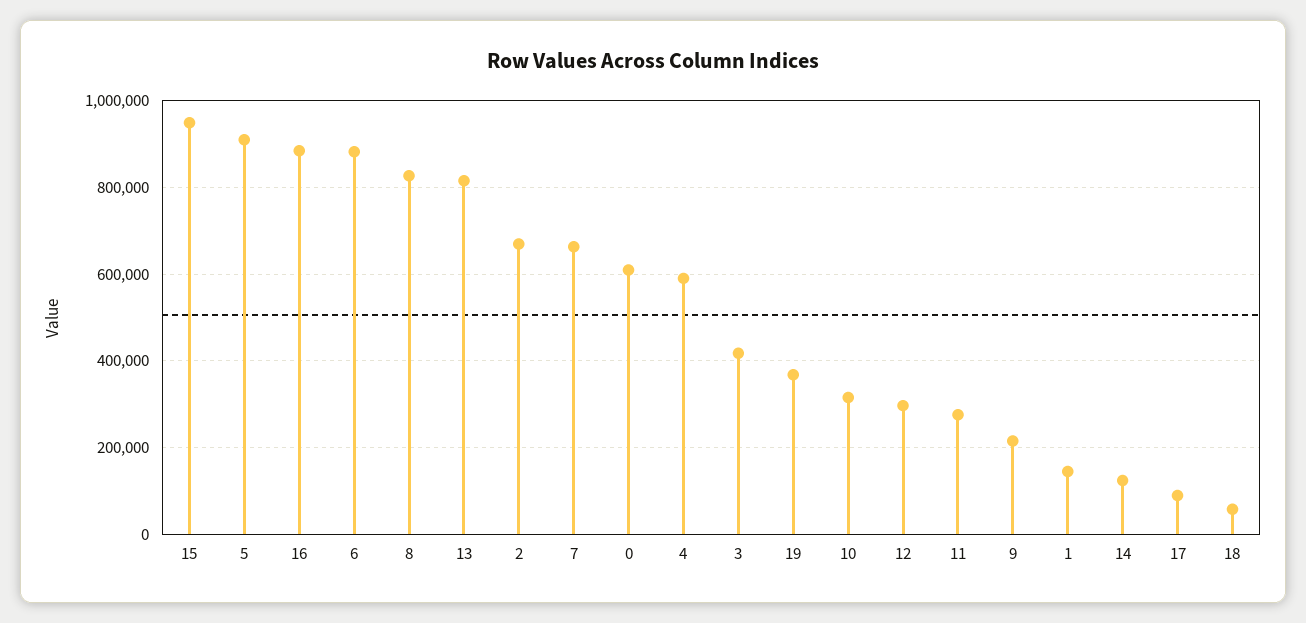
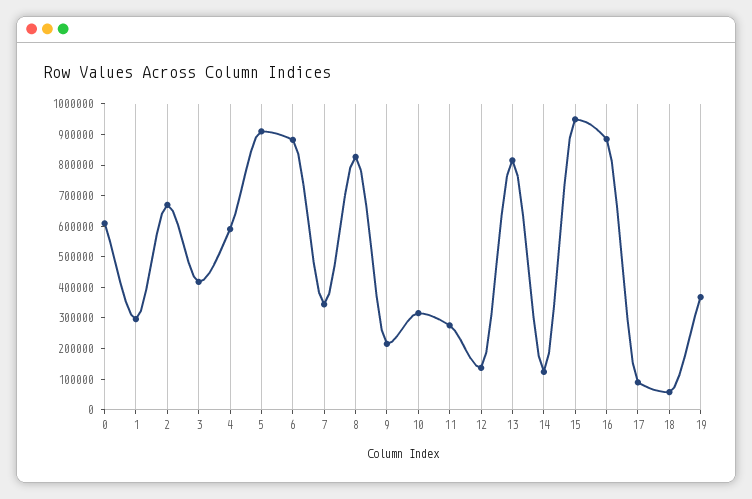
  {
    "15": 940000,
    "5": 900000,
    "16": 880000,
    "6": 880000,
    "8": 820000,
    "13": 820000,
    "2": 660000,
-   "7": 660000,
+   "7": 350000,
    "0": 600000,
    "4": 600000,
    "3": 420000,
    "19": 360000,
    "10": 320000,
-   "12": 300000,
+   "12": 150000,
    "11": 280000,
    "9": 220000,
-   "1": 140000,
+   "1": 300000,
    "14": 120000,
    "17": 80000,
    "18": 60000
  }

